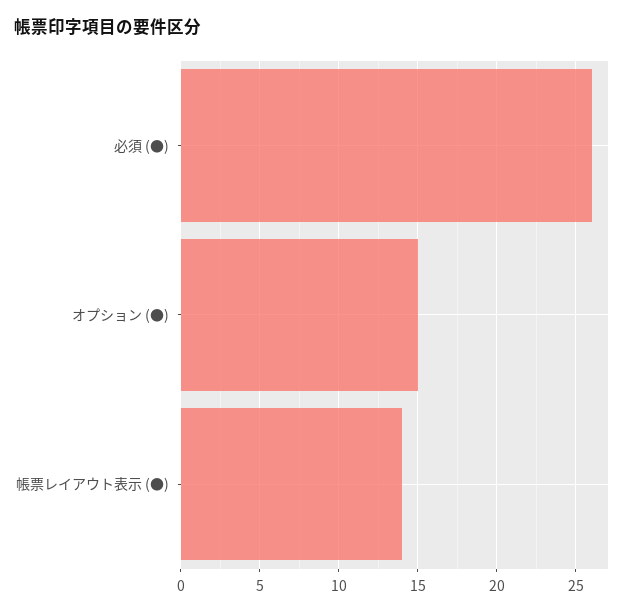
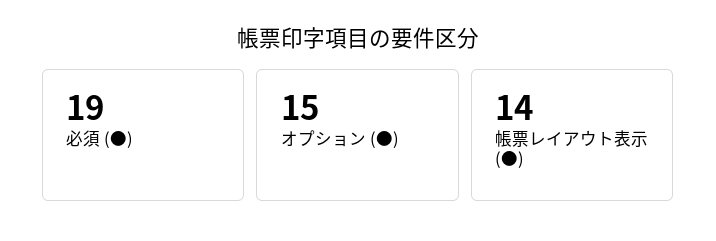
  {
-   "必須 (●)": 26,
+   "必須 (●)": 19,
    "オプション (●)": 15,
    "帳票レイアウト表示 (●)": 14
  }

